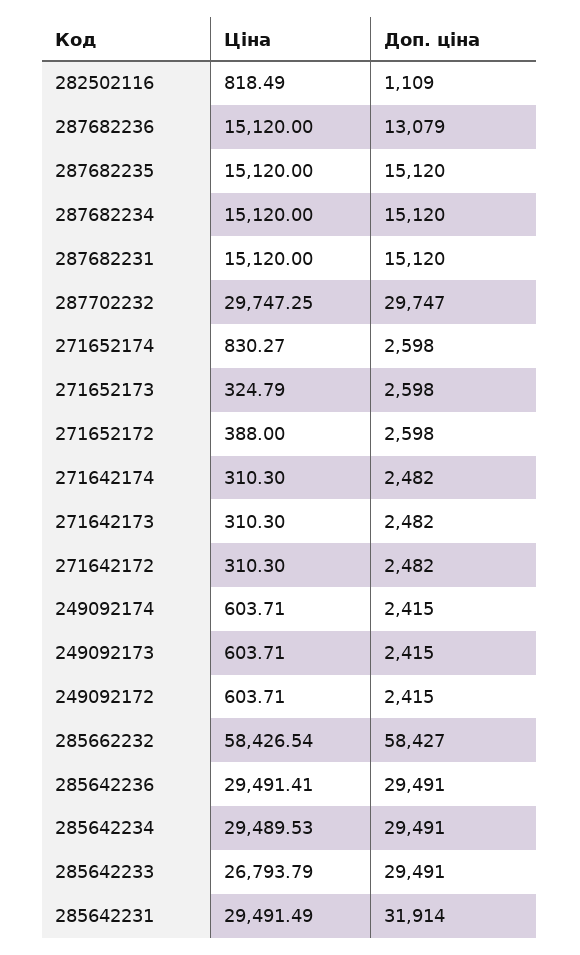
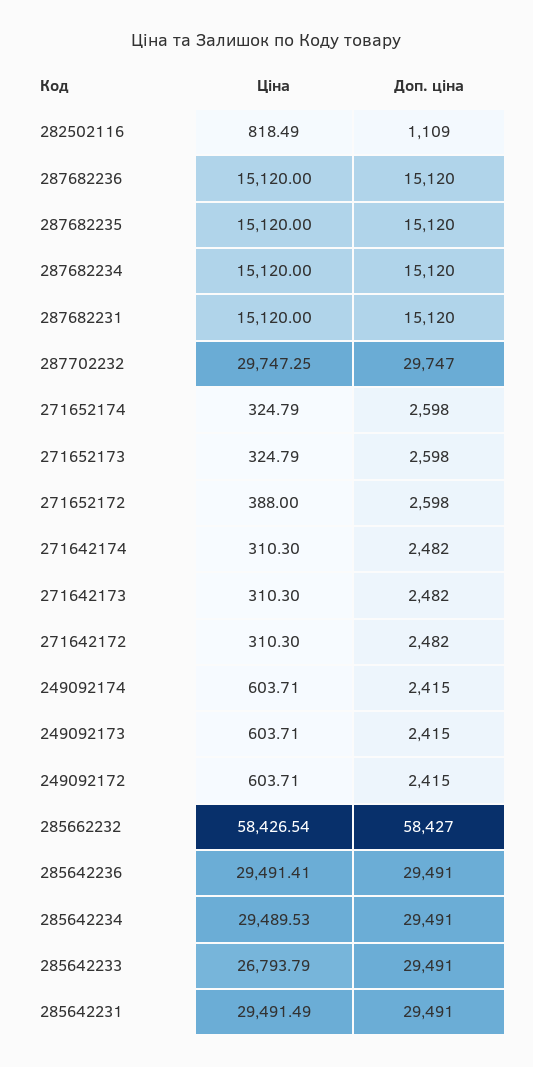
  {
    "Ціна": {
      "282502116": 818.49,
      "287682236": 15120,
      "287682235": 15120,
      "287682234": 15120,
      "287682231": 15120,
      "287702232": 29747.25,
-     "271652174": 830.27,
+     "271652174": 324.79,
      "271652173": 324.79,
      "271652172": 388,
      "271642174": 310.3,
      "271642173": 310.3,
      "271642172": 310.3,
      "249092174": 603.71,
      "249092173": 603.71,
      "249092172": 603.71,
      "285662232": 58426.54,
      "285642236": 29491.41,
      "285642234": 29489.53,
      "285642233": 26793.79,
      "285642231": 29491.49
    },
    "Доп. ціна": {
      "282502116": 1109,
-     "287682236": 13079,
+     "287682236": 15120,
      "287682235": 15120,
      "287682234": 15120,
      "287682231": 15120,
      "287702232": 29747,
      "271652174": 2598,
      "271652173": 2598,
      "271652172": 2598,
      "271642174": 2482,
      "271642173": 2482,
      "271642172": 2482,
      "249092174": 2415,
      "249092173": 2415,
      "249092172": 2415,
      "285662232": 58427,
      "285642236": 29491,
      "285642234": 29491,
      "285642233": 29491,
-     "285642231": 31914
+     "285642231": 29491
    }
  }

